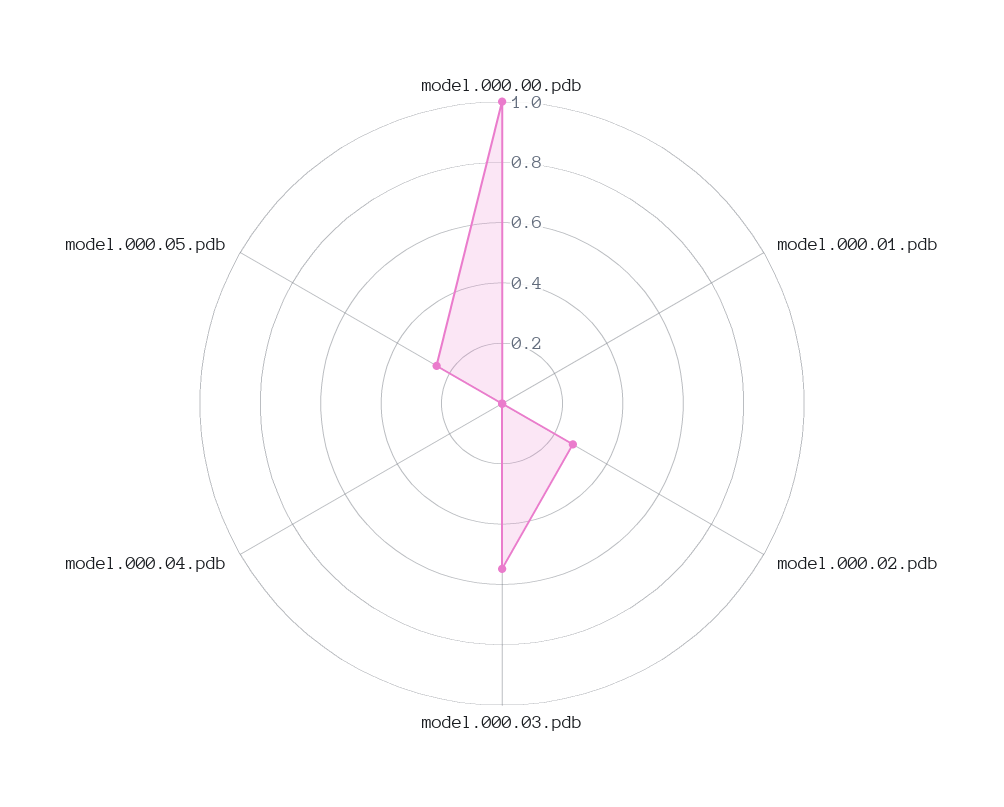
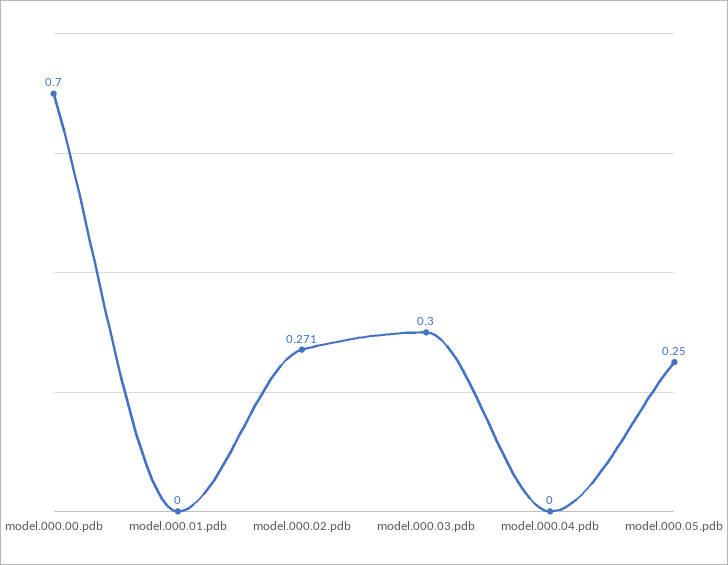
  {
-   "model.000.00.pdb": 1,
+   "model.000.00.pdb": 0.7,
    "model.000.01.pdb": 0,
    "model.000.02.pdb": 0.271,
-   "model.000.03.pdb": 0.55,
+   "model.000.03.pdb": 0.3,
    "model.000.04.pdb": 0,
    "model.000.05.pdb": 0.25
  }

